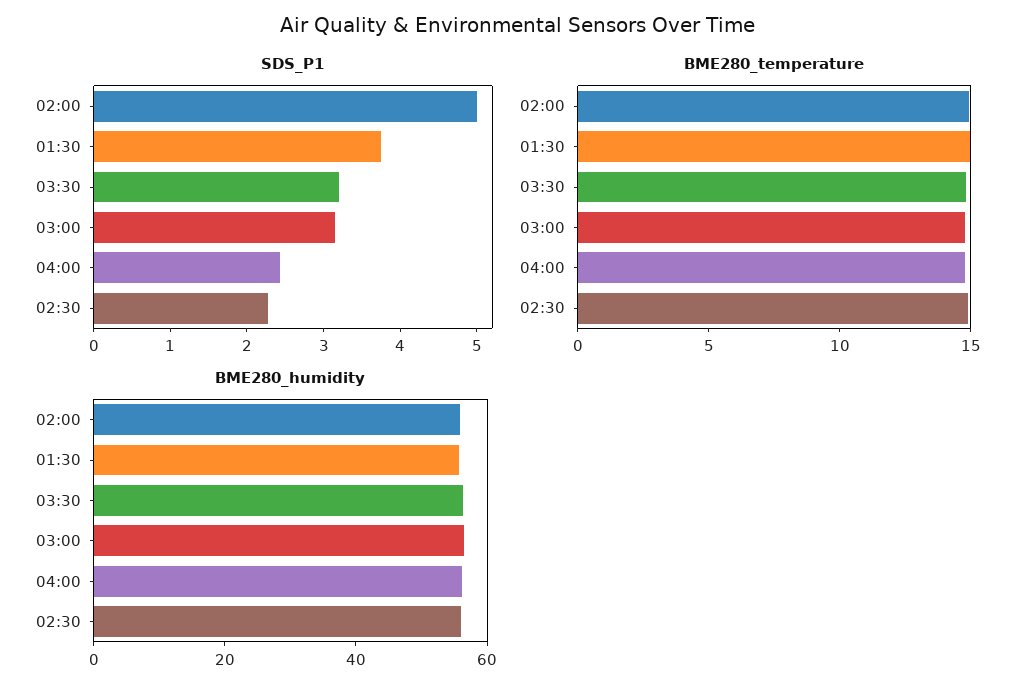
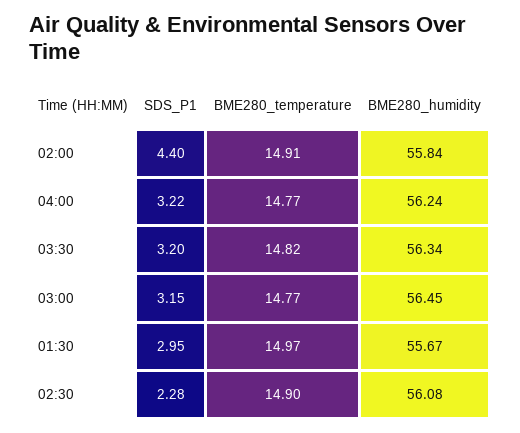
  {
    "SDS_P1": {
-     "02:00": 5,
+     "02:00": 4.4,
-     "01:30": 3.8,
+     "01:30": 2.95,
      "03:30": 3.2,
      "03:00": 3.15,
-     "04:00": 2.4,
+     "04:00": 3.22,
      "02:30": 2.28
    },
    "BME280_temperature": {
      "02:00": 14.91,
      "01:30": 14.97,
      "03:30": 14.82,
      "03:00": 14.77,
      "04:00": 14.77,
      "02:30": 14.9
    },
    "BME280_humidity": {
      "02:00": 55.84,
      "01:30": 55.67,
      "03:30": 56.34,
      "03:00": 56.45,
      "04:00": 56.24,
      "02:30": 56.08
    }
  }

